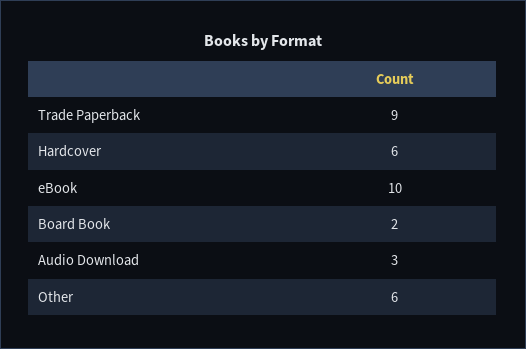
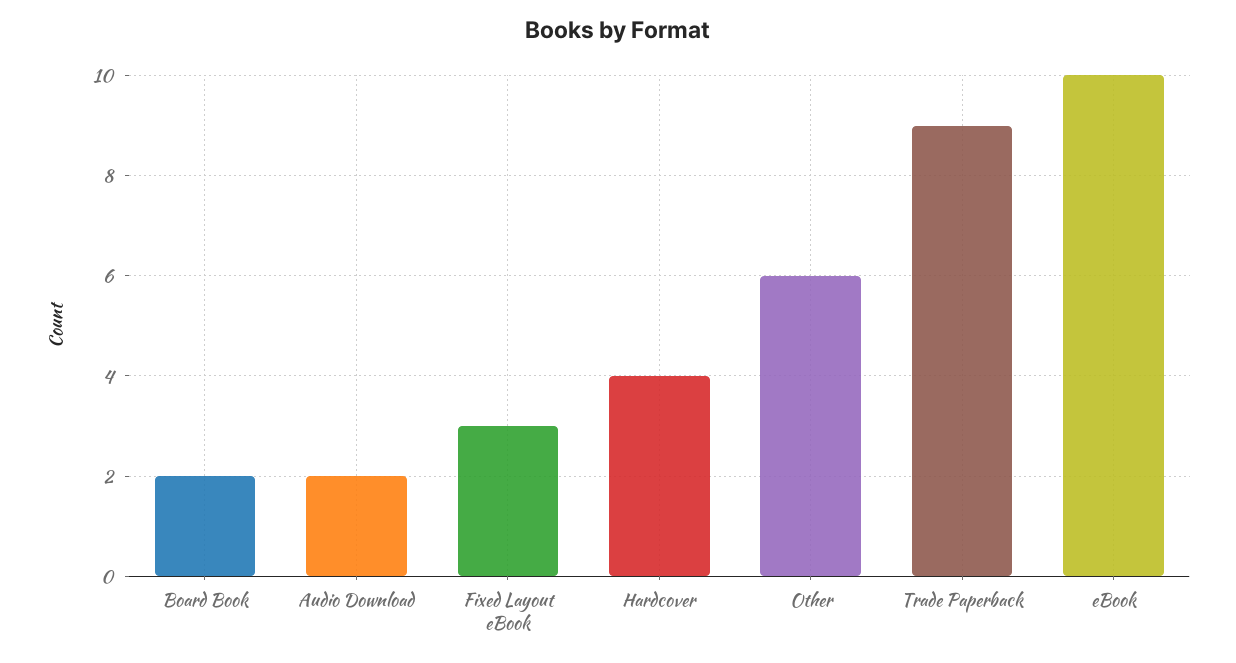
  {
    "Trade Paperback": 9,
-   "Hardcover": 6,
+   "Hardcover": 4,
    "eBook": 10,
    "Board Book": 2,
-   "Audio Download": 3,
+   "Audio Download": 2,
-   "Other": 6
+   "Other": 6,
+   "Fixed Layout eBook": 3
  }

